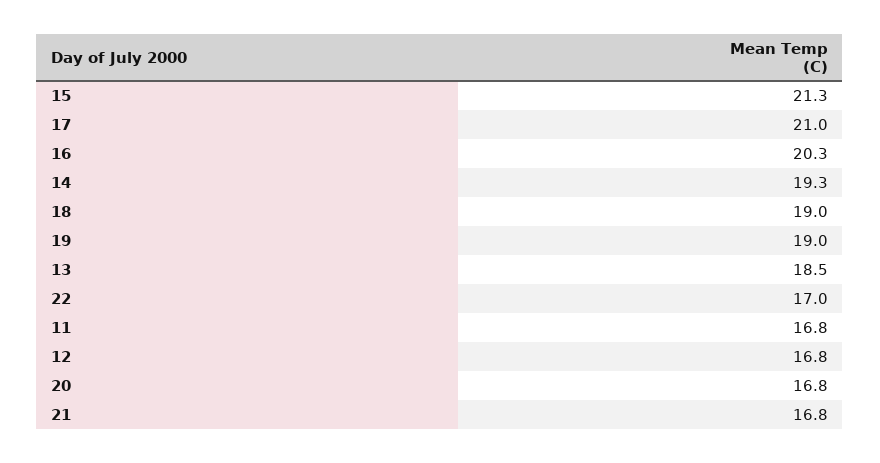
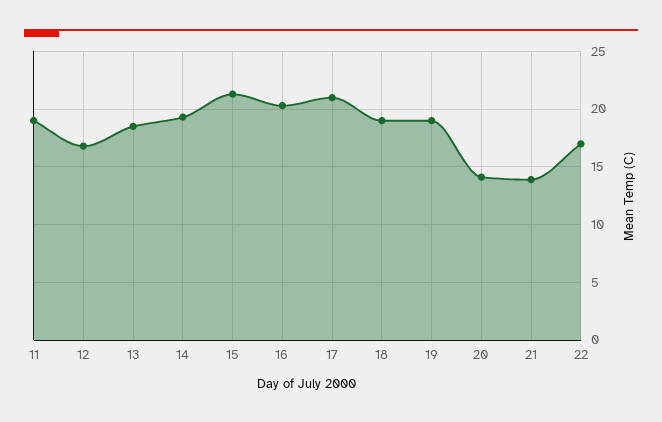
  {
    "15": 21.3,
    "17": 21,
    "16": 20.3,
    "14": 19.3,
    "18": 19,
    "19": 19,
    "13": 18.5,
    "22": 17,
-   "11": 16.8,
+   "11": 19,
    "12": 16.8,
-   "20": 16.8,
+   "20": 14,
-   "21": 16.8
+   "21": 14
  }

